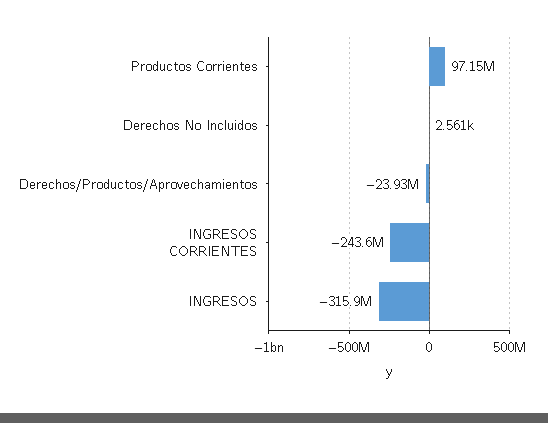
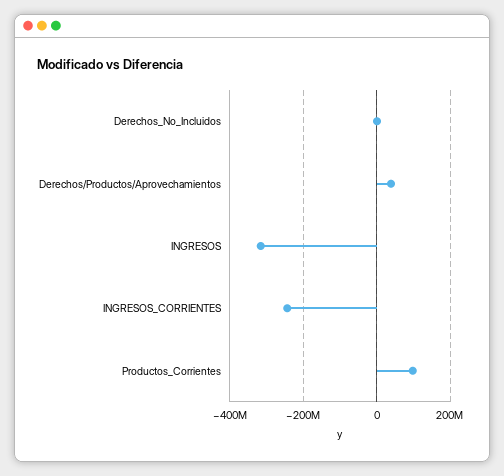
  {
    "Productos Corrientes": 97150000,
    "Derechos No Incluidos": 2561,
-   "Derechos/Productos/Aprovechamientos": -23930000,
+   "Derechos/Productos/Aprovechamientos": 40000000,
    "INGRESOS CORRIENTES": -243600000,
    "INGRESOS": -315900000
  }

